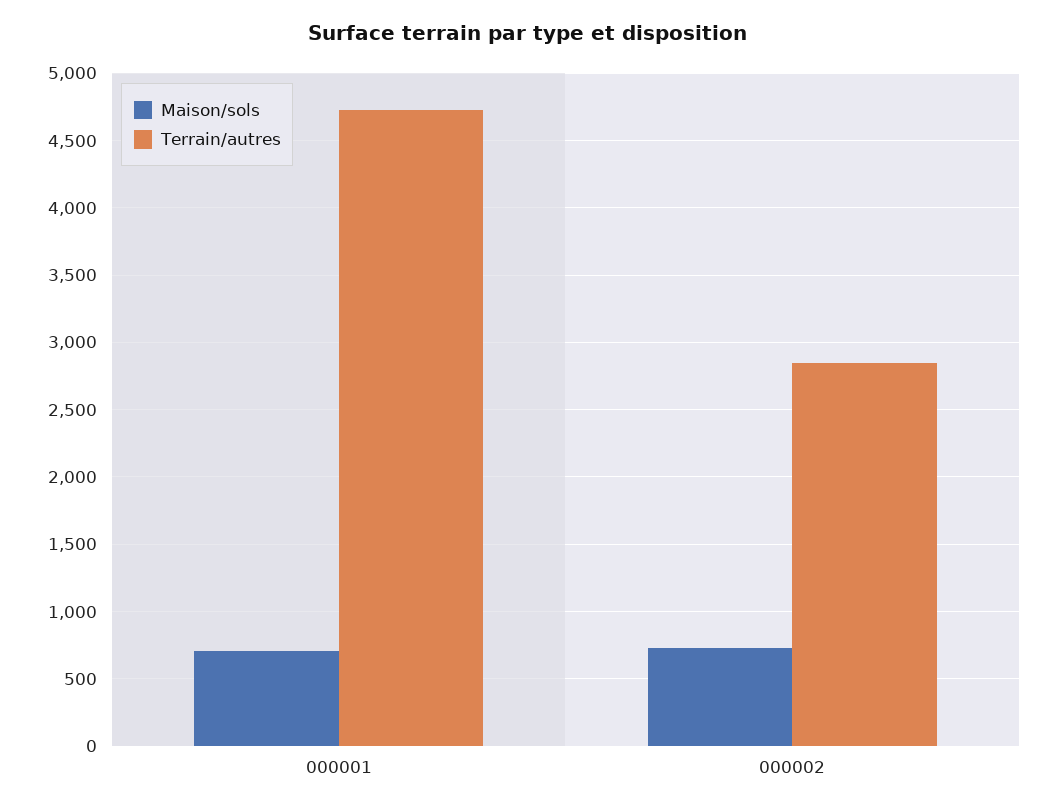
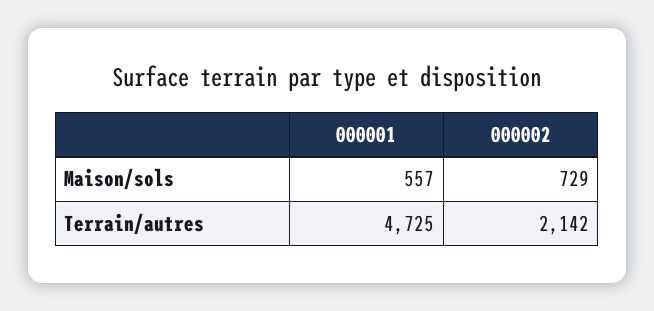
  {
    "Maison/sols": {
-     "000001": 700,
+     "000001": 557,
      "000002": 729
    },
    "Terrain/autres": {
      "000001": 4725,
-     "000002": 2850
+     "000002": 2142
    }
  }

